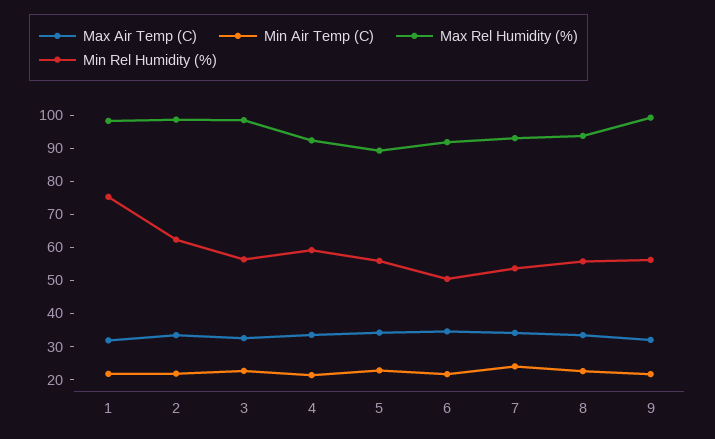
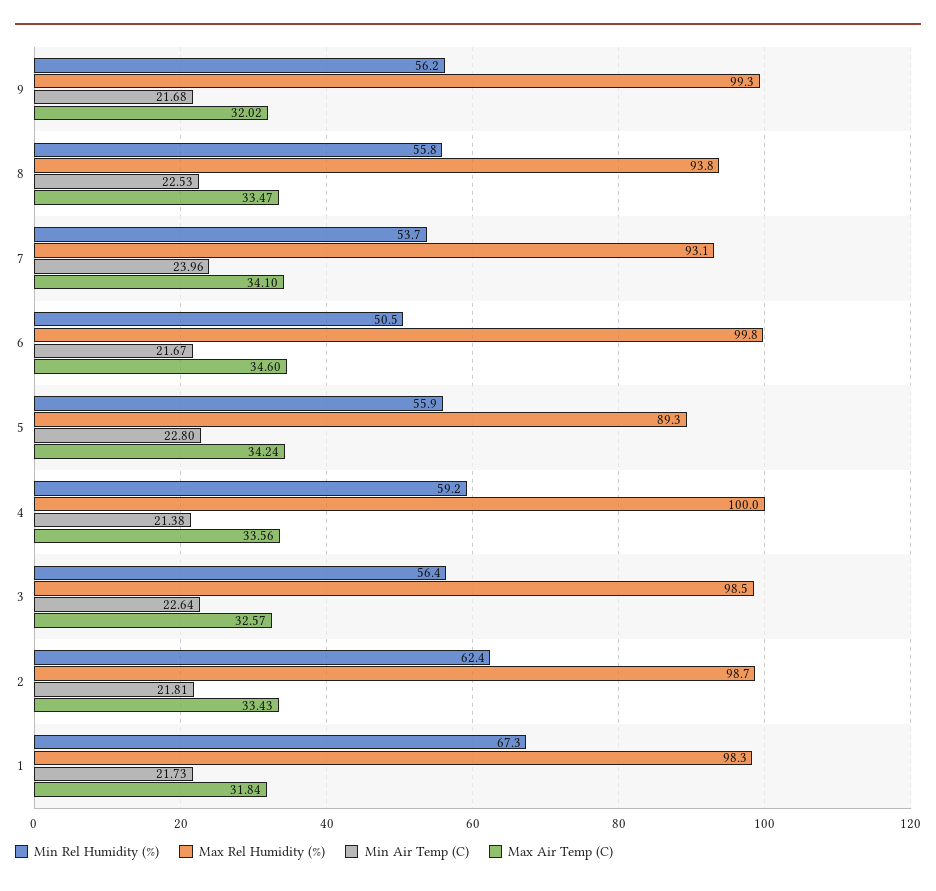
  {
    "Max Air Temp (C)": {
      "1": 31.84,
      "2": 33.43,
      "3": 32.57,
      "4": 33.56,
      "5": 34.24,
      "6": 34.6,
      "7": 34.1,
      "8": 33.47,
      "9": 32.02
    },
    "Min Air Temp (C)": {
      "1": 21.73,
      "2": 21.81,
      "3": 22.64,
      "4": 21.38,
      "5": 22.8,
      "6": 21.67,
      "7": 23.96,
      "8": 22.53,
      "9": 21.68
    },
    "Max Rel Humidity (%)": {
      "1": 98.3,
      "2": 98.7,
      "3": 98.5,
-     "4": 92.5,
+     "4": 100,
      "5": 89.3,
-     "6": 92.5,
+     "6": 99.8,
      "7": 93.1,
      "8": 93.8,
      "9": 99.3
    },
    "Min Rel Humidity (%)": {
-     "1": 75,
+     "1": 67.3,
      "2": 62.4,
      "3": 56.4,
      "4": 59.2,
      "5": 55.9,
      "6": 50.5,
      "7": 53.7,
      "8": 55.8,
      "9": 56.2
    }
  }

